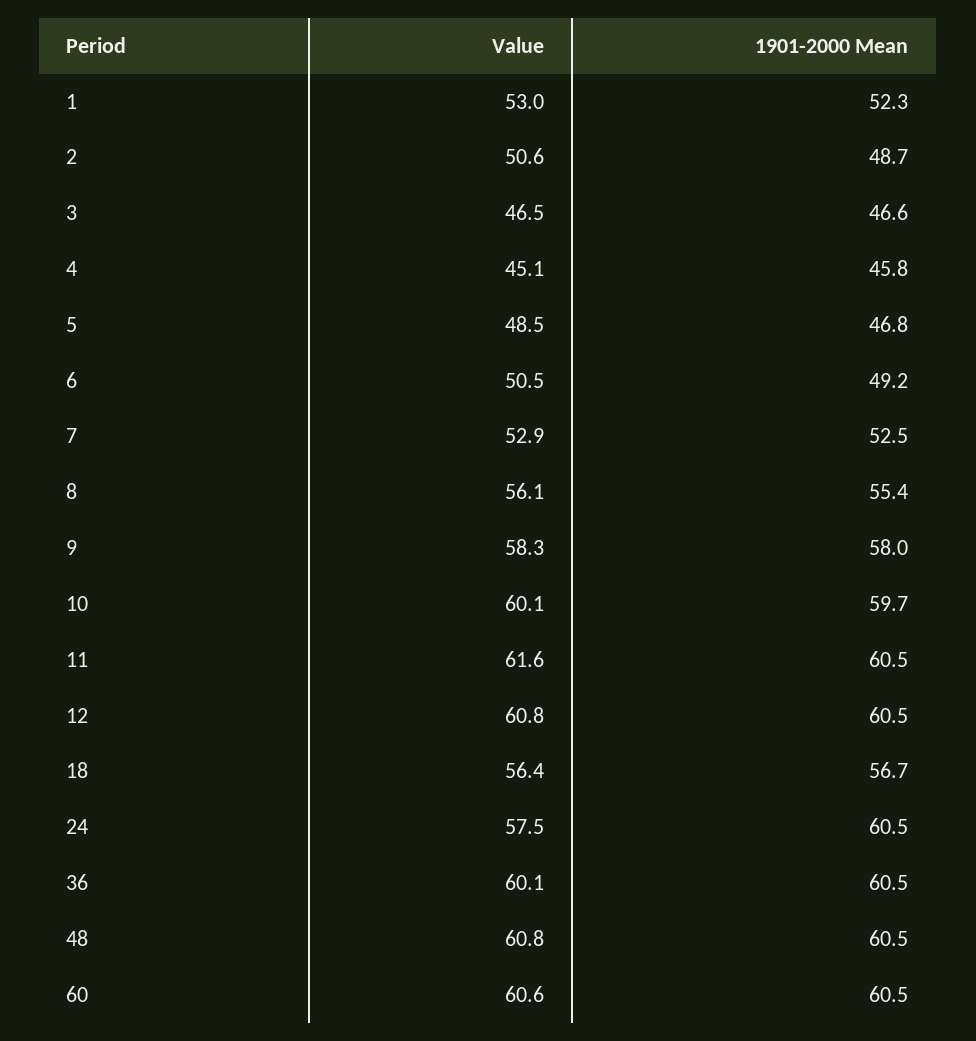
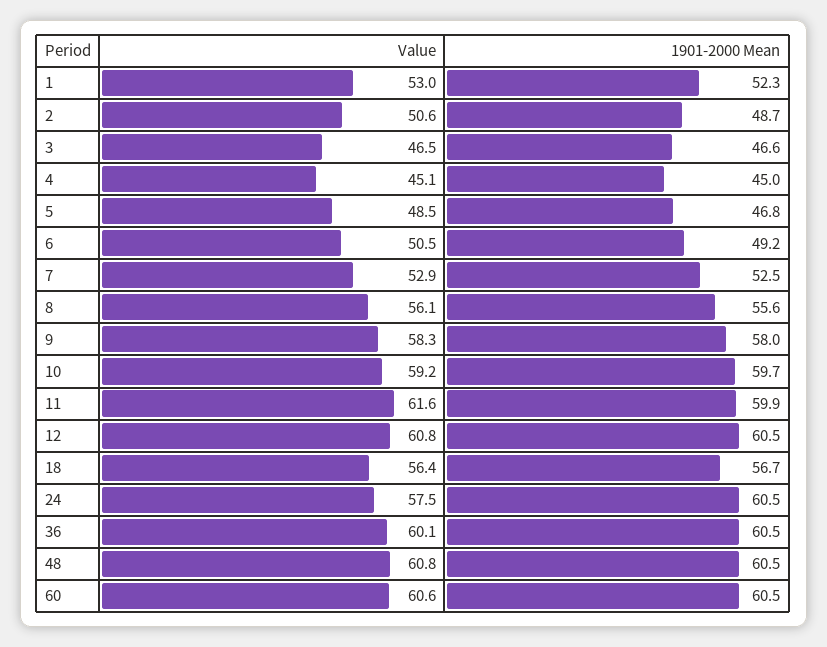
  {
    "Value": {
      "1": 53,
      "2": 50.6,
      "3": 46.5,
      "4": 45.1,
      "5": 48.5,
      "6": 50.5,
      "7": 52.9,
      "8": 56.1,
      "9": 58.3,
-     "10": 60.1,
+     "10": 59.2,
      "11": 61.6,
      "12": 60.8,
      "18": 56.4,
      "24": 57.5,
      "36": 60.1,
      "48": 60.8,
      "60": 60.6
    },
    "1901-2000 Mean": {
      "1": 52.3,
      "2": 48.7,
      "3": 46.6,
-     "4": 45.8,
+     "4": 45,
      "5": 46.8,
      "6": 49.2,
      "7": 52.5,
-     "8": 55.4,
+     "8": 55.6,
      "9": 58,
      "10": 59.7,
-     "11": 60.5,
+     "11": 59.9,
      "12": 60.5,
      "18": 56.7,
      "24": 60.5,
      "36": 60.5,
      "48": 60.5,
      "60": 60.5
    }
  }

